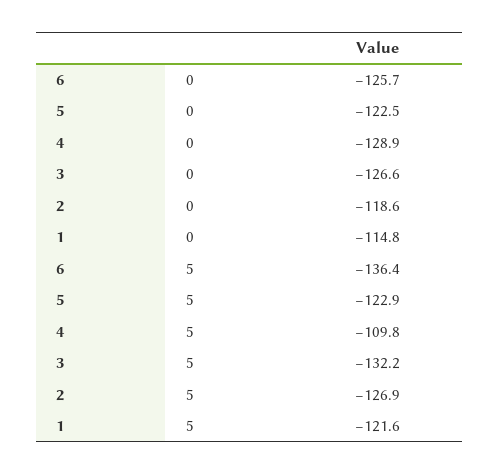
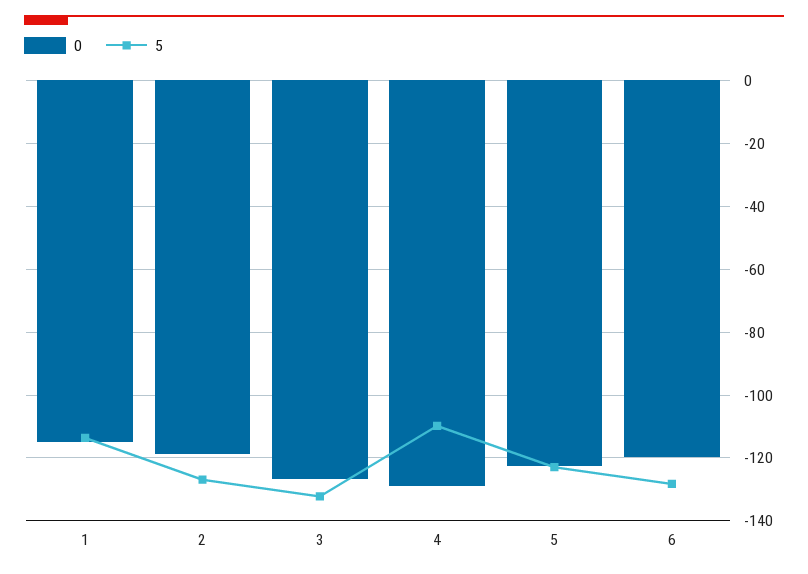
  {
    "0": {
-     "6": -125.7,
+     "6": -120,
      "5": -122.5,
      "4": -128.9,
      "3": -126.6,
      "2": -118.6,
      "1": -114.8
    },
    "5": {
-     "6": -136.4,
+     "6": -128,
      "5": -122.9,
      "4": -109.8,
      "3": -132.2,
      "2": -126.9,
-     "1": -121.6
+     "1": -114
    }
  }

